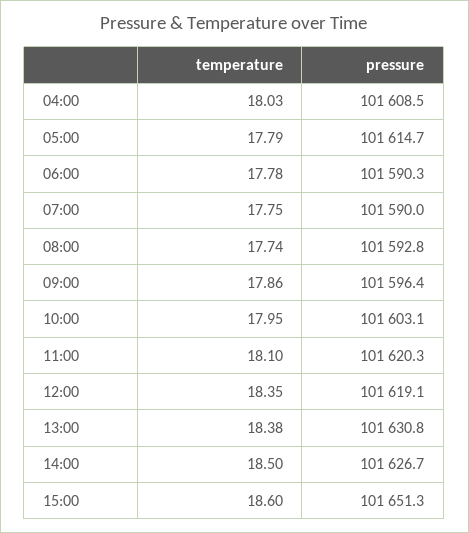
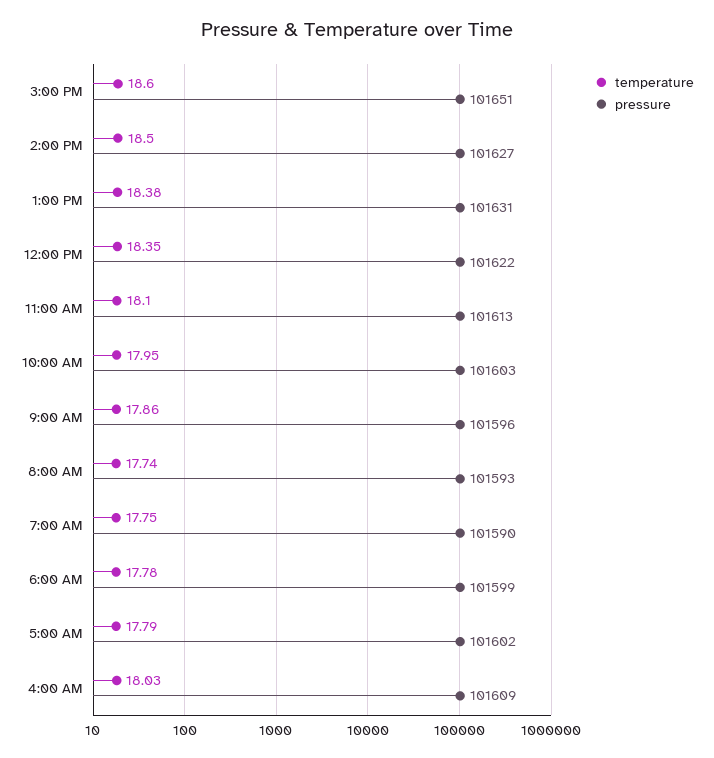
  {
    "temperature": {
      "04:00": 18.03,
      "05:00": 17.79,
      "06:00": 17.78,
      "07:00": 17.75,
      "08:00": 17.74,
      "09:00": 17.86,
      "10:00": 17.95,
      "11:00": 18.1,
      "12:00": 18.35,
      "13:00": 18.38,
      "14:00": 18.5,
      "15:00": 18.6
    },
    "pressure": {
      "04:00": 101608.5,
-     "05:00": 101614.7,
+     "05:00": 101602,
-     "06:00": 101590.3,
+     "06:00": 101599,
      "07:00": 101590,
      "08:00": 101592.8,
      "09:00": 101596.4,
      "10:00": 101603.1,
-     "11:00": 101620.3,
+     "11:00": 101613,
-     "12:00": 101619.1,
+     "12:00": 101622,
      "13:00": 101630.8,
      "14:00": 101626.7,
      "15:00": 101651.3
    }
  }

